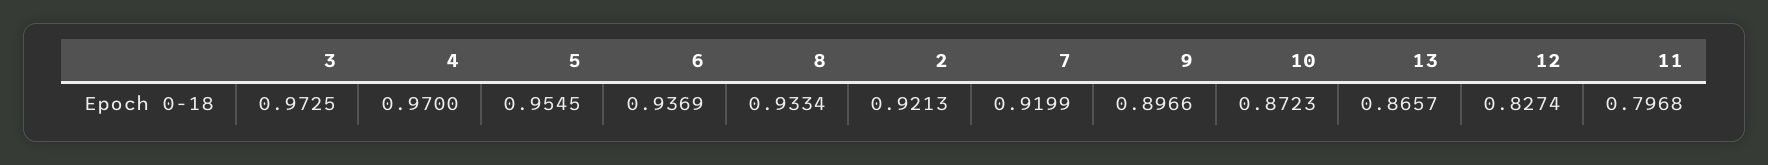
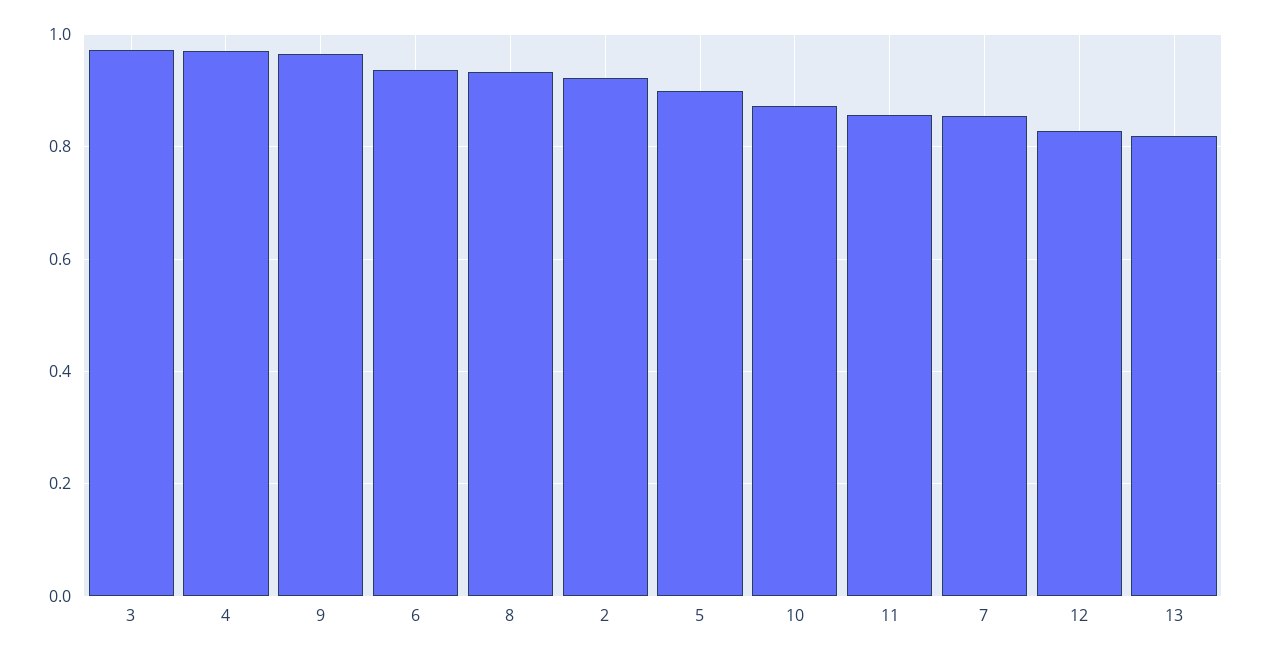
  {
    "3": 0.9725,
    "4": 0.97,
-   "5": 0.9545,
+   "5": 0.9,
    "6": 0.9369,
    "8": 0.9334,
    "2": 0.9213,
-   "7": 0.9199,
+   "7": 0.86,
-   "9": 0.8966,
+   "9": 0.96,
    "10": 0.8723,
-   "13": 0.8657,
+   "13": 0.82,
    "12": 0.8274,
-   "11": 0.7968
+   "11": 0.86
  }

